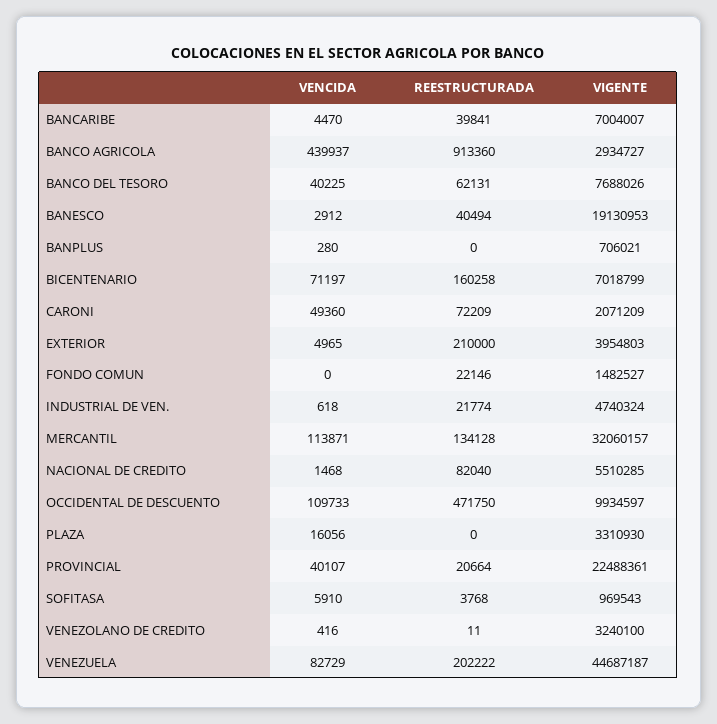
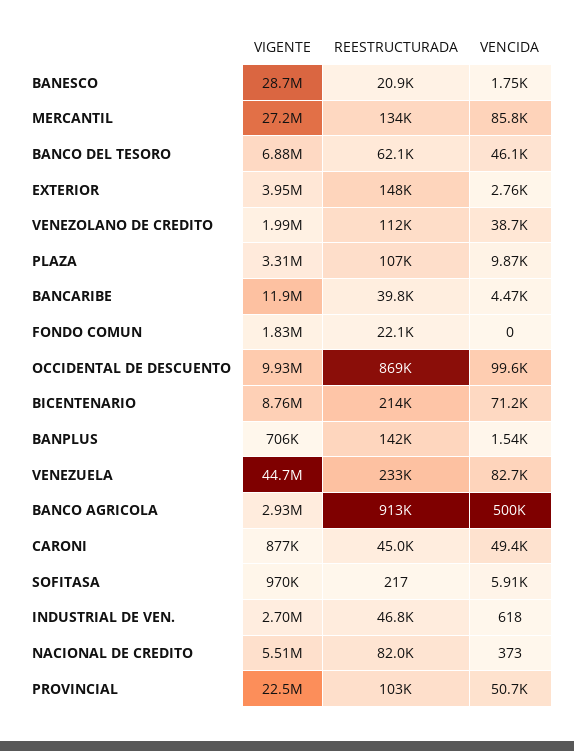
  {
    "VENCIDA": {
      "BANCARIBE": 4470,
-     "BANCO AGRICOLA": 439937,
+     "BANCO AGRICOLA": 500000,
-     "BANCO DEL TESORO": 40225,
+     "BANCO DEL TESORO": 46100,
-     "BANESCO": 2912,
+     "BANESCO": 1750,
-     "BANPLUS": 280,
+     "BANPLUS": 1540,
      "BICENTENARIO": 71197,
      "CARONI": 49360,
-     "EXTERIOR": 4965,
+     "EXTERIOR": 2760,
      "FONDO COMUN": 0,
      "INDUSTRIAL DE VEN.": 618,
-     "MERCANTIL": 113871,
+     "MERCANTIL": 85800,
-     "NACIONAL DE CREDITO": 1468,
+     "NACIONAL DE CREDITO": 373,
-     "OCCIDENTAL DE DESCUENTO": 109733,
+     "OCCIDENTAL DE DESCUENTO": 99600,
-     "PLAZA": 16056,
+     "PLAZA": 9870,
-     "PROVINCIAL": 40107,
+     "PROVINCIAL": 50700,
      "SOFITASA": 5910,
-     "VENEZOLANO DE CREDITO": 416,
+     "VENEZOLANO DE CREDITO": 38700,
      "VENEZUELA": 82729
    },
    "REESTRUCTURADA": {
      "BANCARIBE": 39841,
      "BANCO AGRICOLA": 913360,
      "BANCO DEL TESORO": 62131,
-     "BANESCO": 40494,
+     "BANESCO": 20900,
-     "BANPLUS": 0,
+     "BANPLUS": 142000,
-     "BICENTENARIO": 160258,
+     "BICENTENARIO": 214000,
-     "CARONI": 72209,
+     "CARONI": 45000,
-     "EXTERIOR": 210000,
+     "EXTERIOR": 148000,
      "FONDO COMUN": 22146,
-     "INDUSTRIAL DE VEN.": 21774,
+     "INDUSTRIAL DE VEN.": 46800,
      "MERCANTIL": 134128,
      "NACIONAL DE CREDITO": 82040,
-     "OCCIDENTAL DE DESCUENTO": 471750,
+     "OCCIDENTAL DE DESCUENTO": 869000,
-     "PLAZA": 0,
+     "PLAZA": 107000,
-     "PROVINCIAL": 20664,
+     "PROVINCIAL": 103000,
-     "SOFITASA": 3768,
+     "SOFITASA": 217,
-     "VENEZOLANO DE CREDITO": 11,
+     "VENEZOLANO DE CREDITO": 112000,
-     "VENEZUELA": 202222
+     "VENEZUELA": 233000
    },
    "VIGENTE": {
-     "BANCARIBE": 7004007,
+     "BANCARIBE": 11900000,
      "BANCO AGRICOLA": 2934727,
-     "BANCO DEL TESORO": 7688026,
+     "BANCO DEL TESORO": 6880000,
-     "BANESCO": 19130953,
+     "BANESCO": 28700000,
      "BANPLUS": 706021,
-     "BICENTENARIO": 7018799,
+     "BICENTENARIO": 8760000,
-     "CARONI": 2071209,
+     "CARONI": 877000,
      "EXTERIOR": 3954803,
-     "FONDO COMUN": 1482527,
+     "FONDO COMUN": 1830000,
-     "INDUSTRIAL DE VEN.": 4740324,
+     "INDUSTRIAL DE VEN.": 2700000,
-     "MERCANTIL": 32060157,
+     "MERCANTIL": 27200000,
      "NACIONAL DE CREDITO": 5510285,
      "OCCIDENTAL DE DESCUENTO": 9934597,
      "PLAZA": 3310930,
      "PROVINCIAL": 22488361,
      "SOFITASA": 969543,
-     "VENEZOLANO DE CREDITO": 3240100,
+     "VENEZOLANO DE CREDITO": 1990000,
      "VENEZUELA": 44687187
    }
  }

